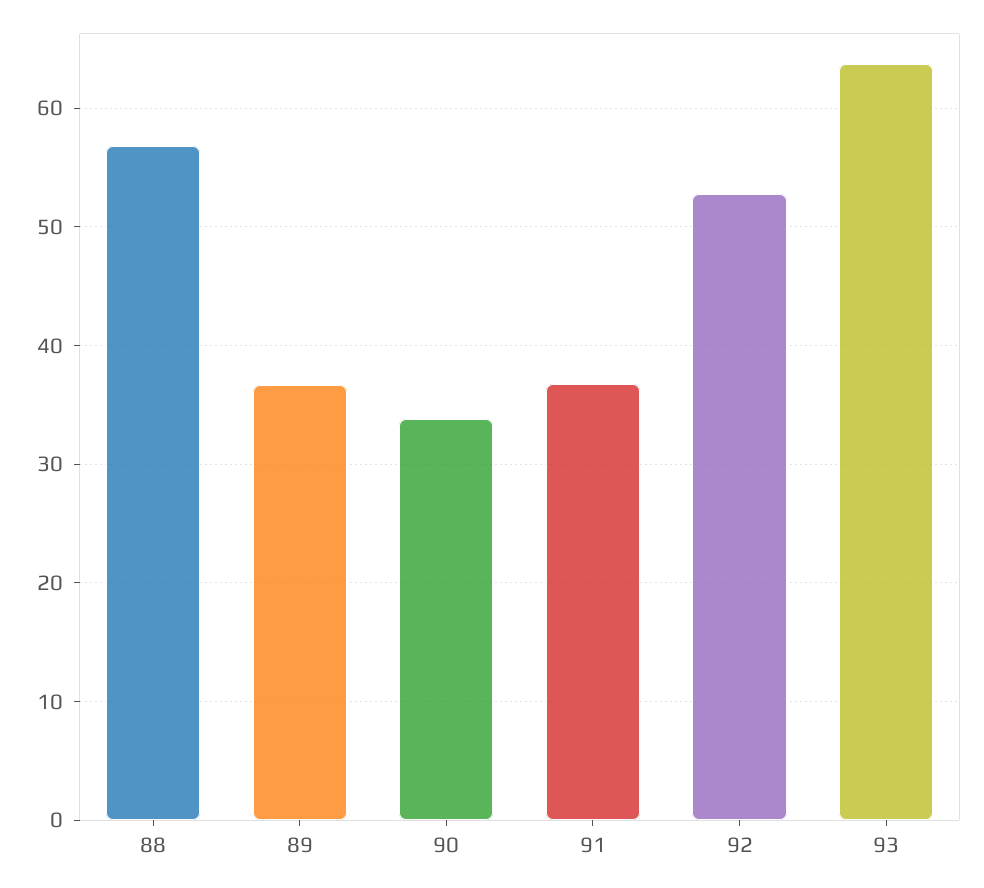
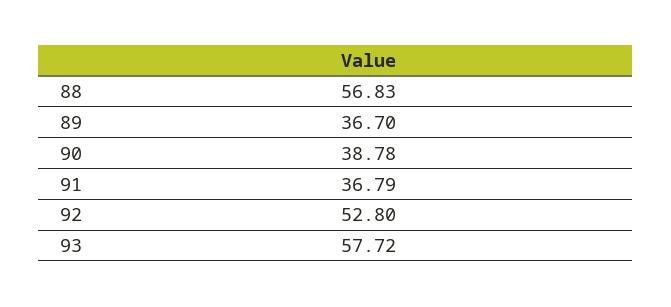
  {
    "88": 56.83,
    "89": 36.7,
-   "90": 34,
+   "90": 38.78,
    "91": 36.79,
    "92": 52.8,
-   "93": 64
+   "93": 57.72
  }

